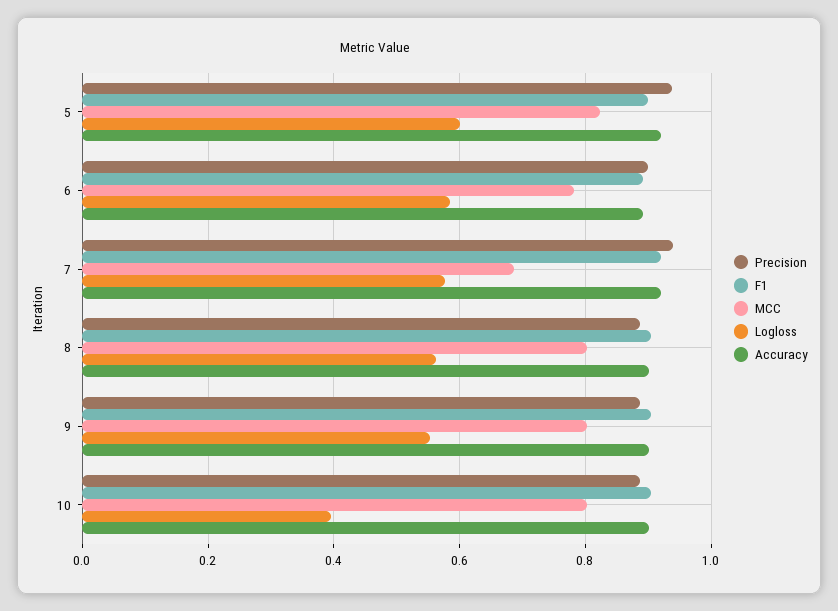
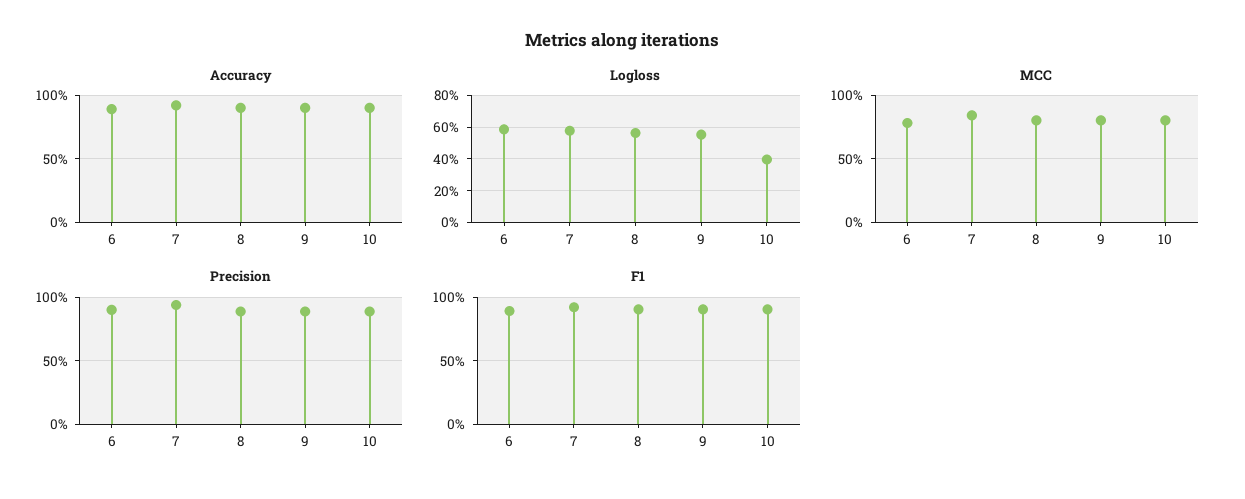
  {
    "Precision": {
-     "5": 0.94,
      "6": 0.9,
      "7": 0.94,
      "8": 0.88,
      "9": 0.88,
      "10": 0.88
    },
    "F1": {
-     "5": 0.9,
      "6": 0.9,
      "7": 0.92,
      "8": 0.9,
      "9": 0.9,
      "10": 0.9
    },
    "MCC": {
-     "5": 0.82,
      "6": 0.78,
-     "7": 0.68,
+     "7": 0.85,
      "8": 0.8,
      "9": 0.8,
      "10": 0.8
    },
    "Logloss": {
-     "5": 0.6,
      "6": 0.58,
      "7": 0.58,
      "8": 0.56,
      "9": 0.56,
      "10": 0.4
    },
    "Accuracy": {
-     "5": 0.92,
      "6": 0.9,
      "7": 0.92,
      "8": 0.9,
      "9": 0.9,
      "10": 0.9
    }
  }

